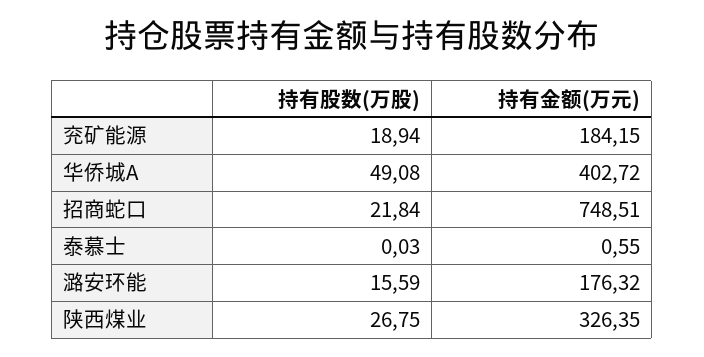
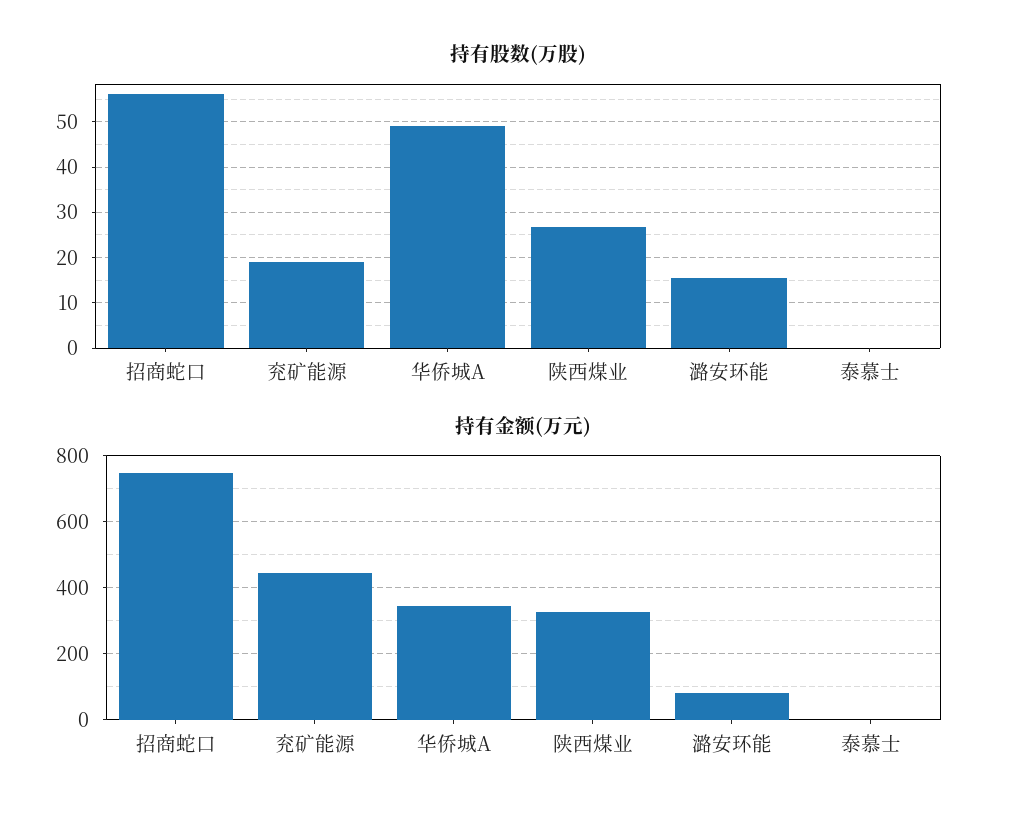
  {
    "持有股数(万股)": {
      "兖矿能源": 18.94,
      "华侨城A": 49.08,
-     "招商蛇口": 21.84,
+     "招商蛇口": 56,
      "泰慕士": 0.03,
      "潞安环能": 15.59,
      "陕西煤业": 26.75
    },
    "持有金额(万元)": {
-     "兖矿能源": 184.15,
+     "兖矿能源": 440,
-     "华侨城A": 402.72,
+     "华侨城A": 340,
      "招商蛇口": 748.51,
      "泰慕士": 0.55,
-     "潞安环能": 176.32,
+     "潞安环能": 80,
      "陕西煤业": 326.35
    }
  }

